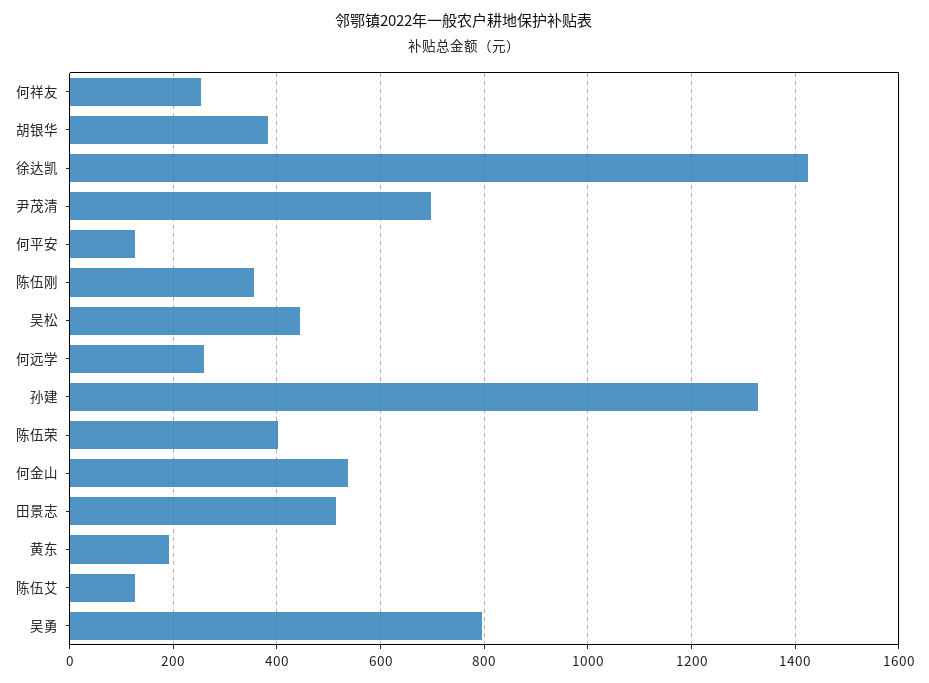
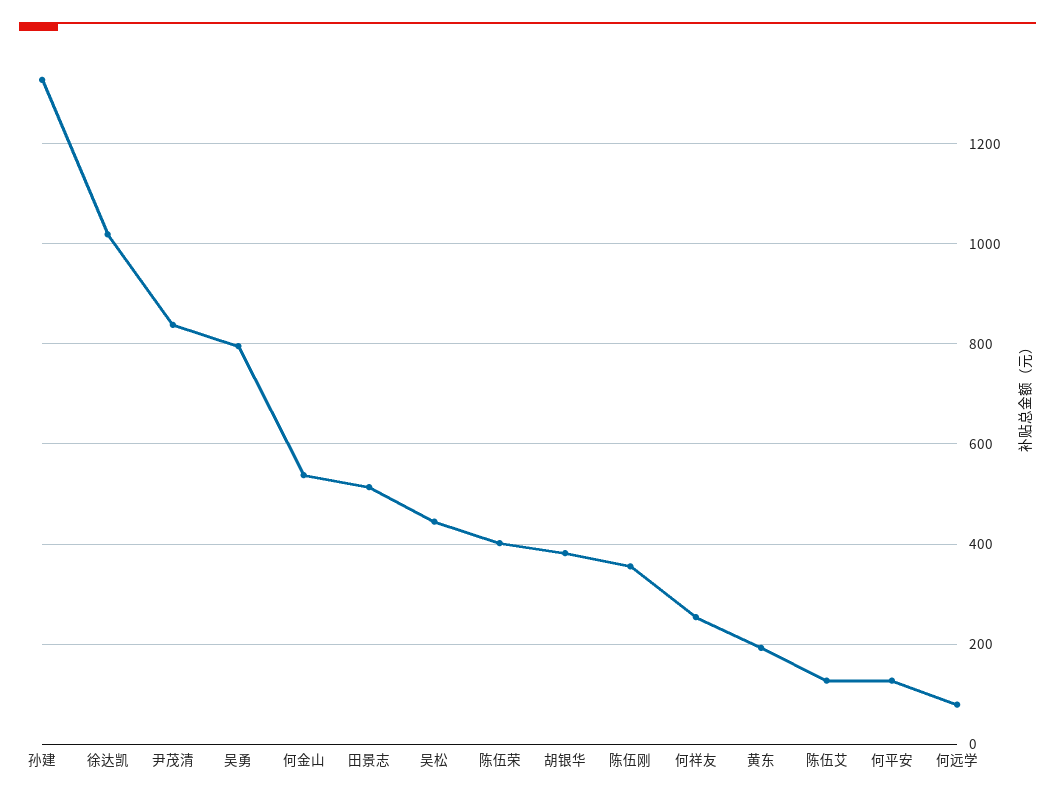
  {
    "何祥友": 260,
    "胡银华": 380,
-   "徐达凯": 1420,
+   "徐达凯": 1020,
-   "尹茂清": 700,
+   "尹茂清": 840,
    "何平安": 120,
    "陈伍刚": 360,
    "吴松": 440,
-   "何远学": 260,
+   "何远学": 80,
    "孙建": 1320,
    "陈伍荣": 400,
    "何金山": 540,
    "田景志": 520,
    "黄东": 200,
    "陈伍艾": 120,
    "吴勇": 800
  }

